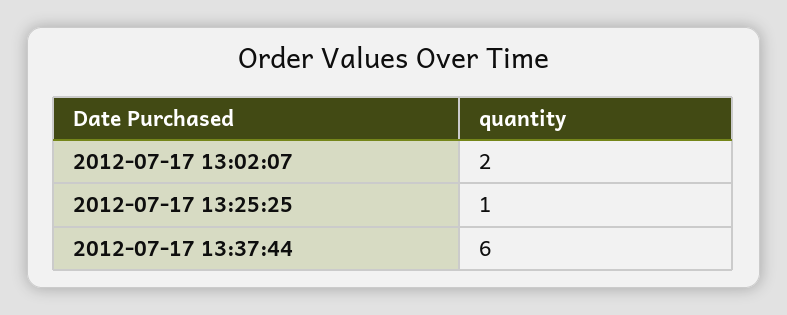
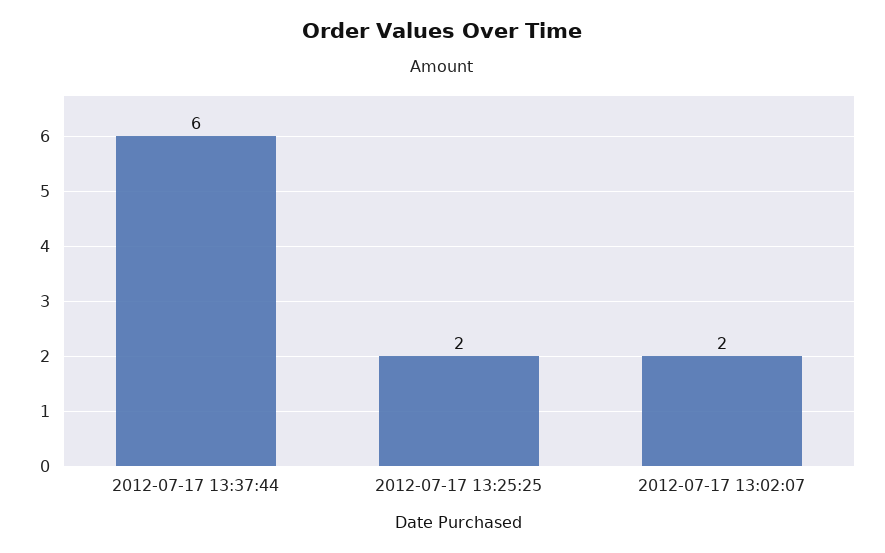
  {
    "2012-07-17 13:02:07": 2,
-   "2012-07-17 13:25:25": 1,
+   "2012-07-17 13:25:25": 2,
    "2012-07-17 13:37:44": 6
  }

